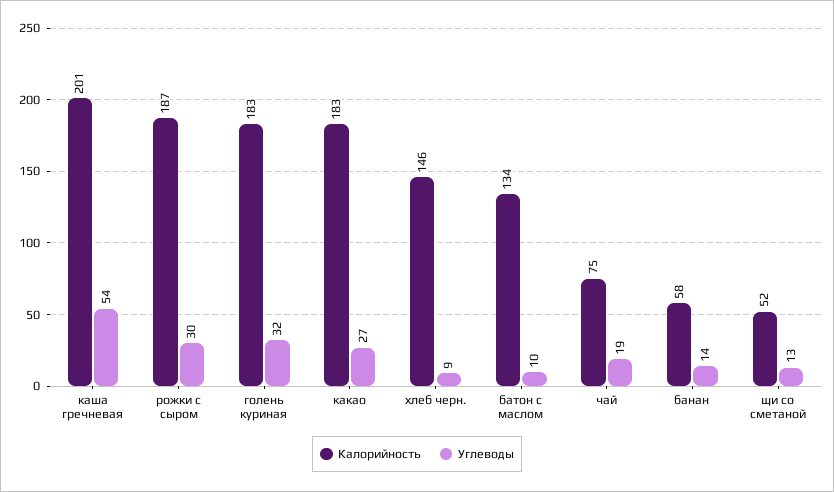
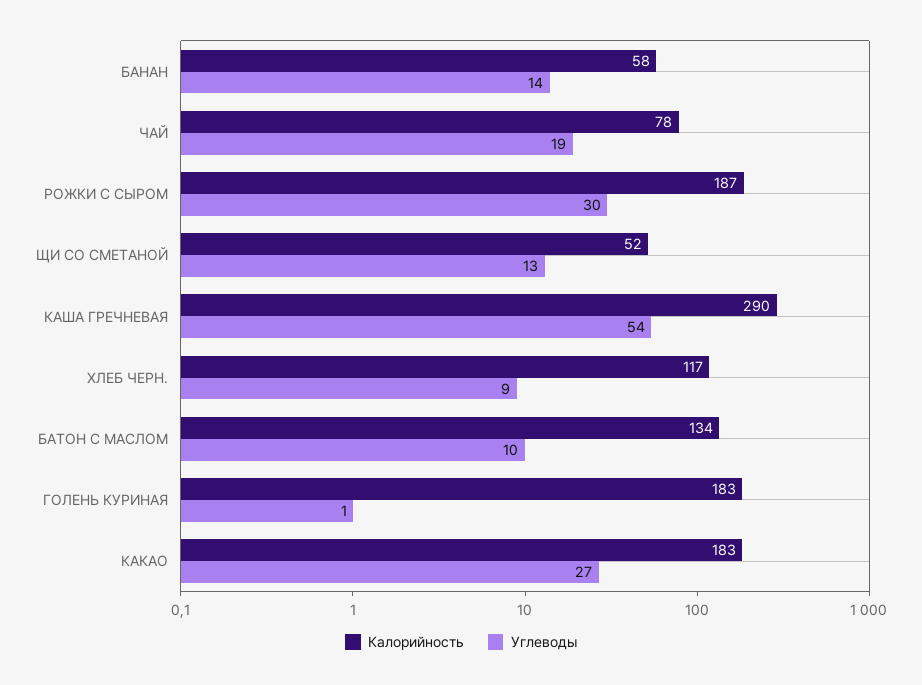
  {
    "Калорийность": {
-     "каша гречневая": 201,
+     "каша гречневая": 290,
      "рожки с сыром": 187,
      "голень куриная": 183,
      "какао": 183,
-     "хлеб черн.": 146,
+     "хлеб черн.": 117,
      "батон с маслом": 134,
-     "чай": 75,
+     "чай": 78,
      "банан": 58,
      "щи со сметаной": 52
    },
    "Углеводы": {
      "каша гречневая": 54,
      "рожки с сыром": 30,
-     "голень куриная": 32,
+     "голень куриная": 1,
      "какао": 27,
      "хлеб черн.": 9,
      "батон с маслом": 10,
      "чай": 19,
      "банан": 14,
      "щи со сметаной": 13
    }
  }

